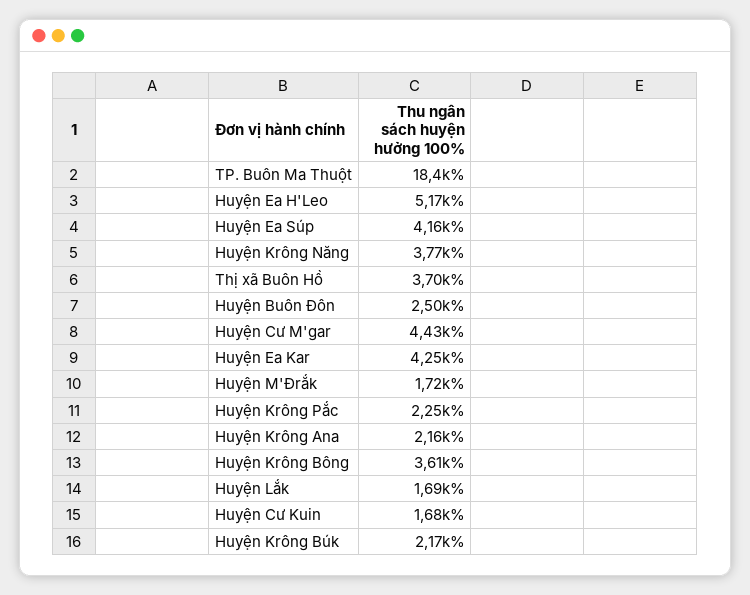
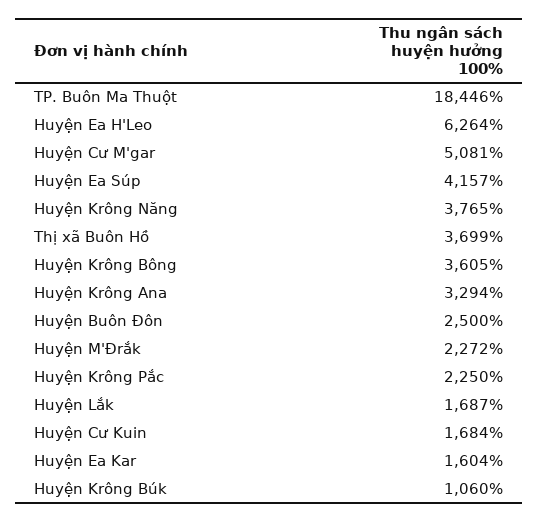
  {
    "TP. Buôn Ma Thuột": 18446,
-   "Huyện Ea H'Leo": 5170,
+   "Huyện Ea H'Leo": 6264,
    "Huyện Ea Súp": 4157,
    "Huyện Krông Năng": 3765,
    "Thị xã Buôn Hồ": 3699,
    "Huyện Buôn Đôn": 2500,
-   "Huyện Cư M'gar": 4430,
+   "Huyện Cư M'gar": 5081,
-   "Huyện Ea Kar": 4250,
+   "Huyện Ea Kar": 1604,
-   "Huyện M'Đrắk": 1720,
+   "Huyện M'Đrắk": 2272,
    "Huyện Krông Pắc": 2250,
-   "Huyện Krông Ana": 2160,
+   "Huyện Krông Ana": 3294,
    "Huyện Krông Bông": 3605,
    "Huyện Lắk": 1687,
    "Huyện Cư Kuin": 1684,
-   "Huyện Krông Búk": 2170
+   "Huyện Krông Búk": 1060
  }

